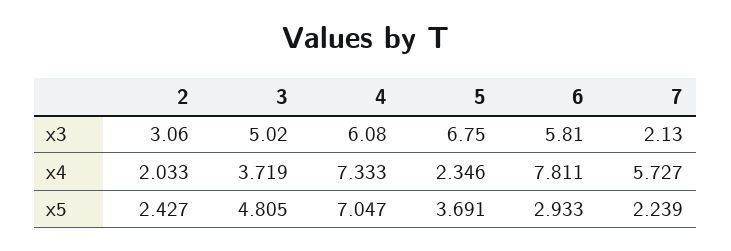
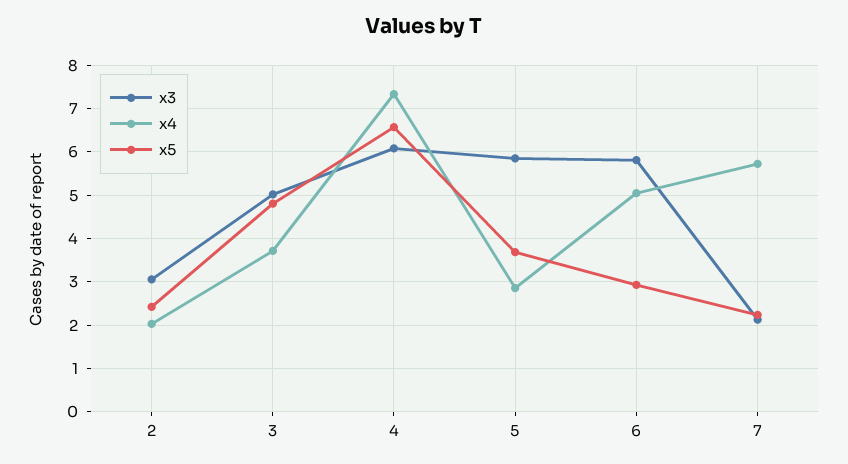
  {
    "x3": {
      "2": 3.06,
      "3": 5.02,
      "4": 6.08,
-     "5": 6.75,
+     "5": 5.8,
      "6": 5.81,
      "7": 2.13
    },
    "x4": {
      "2": 2.033,
      "3": 3.719,
      "4": 7.333,
-     "5": 2.346,
+     "5": 2.8,
-     "6": 7.811,
+     "6": 5,
      "7": 5.727
    },
    "x5": {
      "2": 2.427,
      "3": 4.805,
-     "4": 7.047,
+     "4": 6.6,
      "5": 3.691,
      "6": 2.933,
      "7": 2.239
    }
  }

